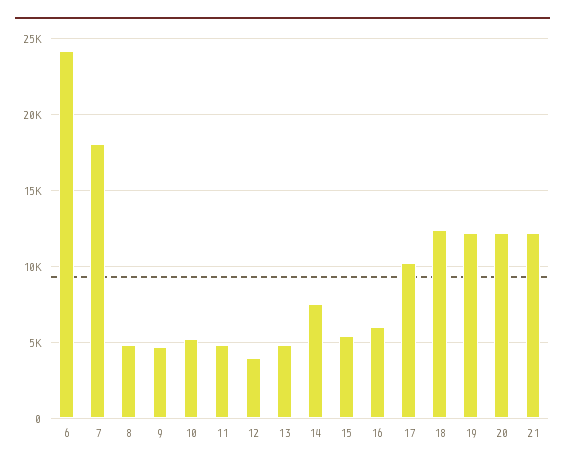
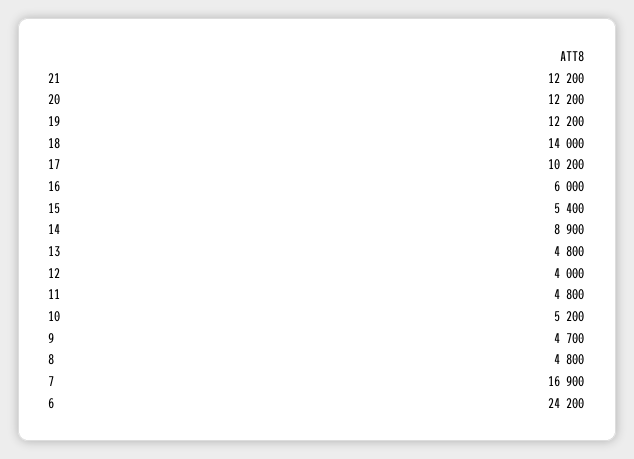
  {
    "6": 24200,
-   "7": 18000,
+   "7": 16900,
    "8": 4800,
    "9": 4700,
    "10": 5200,
    "11": 4800,
    "12": 4000,
    "13": 4800,
-   "14": 7500,
+   "14": 8900,
    "15": 5400,
    "16": 6000,
    "17": 10200,
-   "18": 12500,
+   "18": 14000,
    "19": 12200,
    "20": 12200,
    "21": 12200
  }

